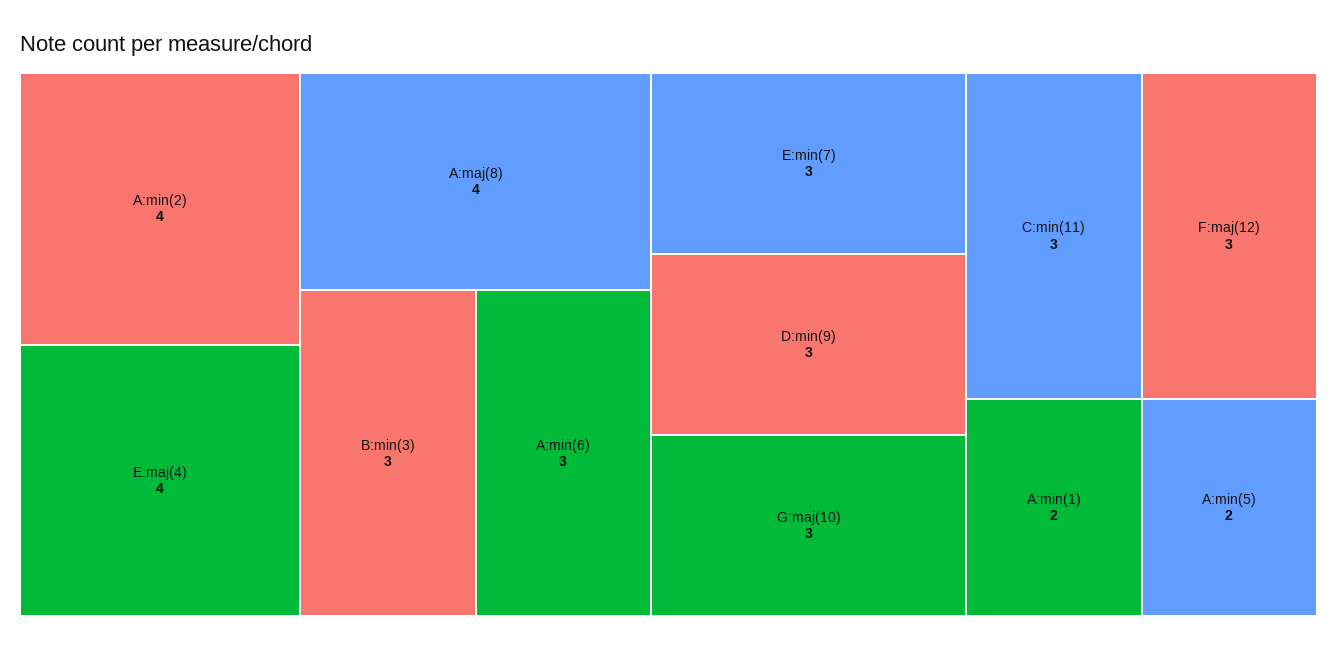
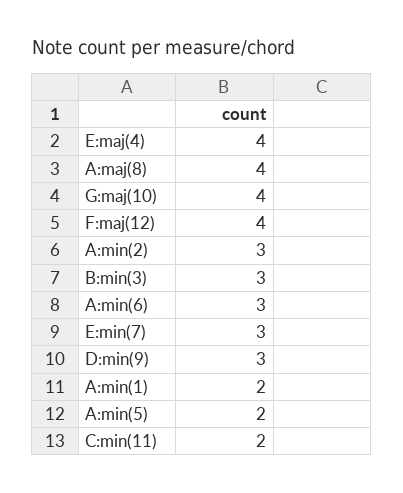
  {
-   "A:min(2)": 4,
+   "A:min(2)": 3,
    "E:maj(4)": 4,
    "A:maj(8)": 4,
    "B:min(3)": 3,
    "A:min(6)": 3,
    "E:min(7)": 3,
    "D:min(9)": 3,
-   "G:maj(10)": 3,
+   "G:maj(10)": 4,
-   "C:min(11)": 3,
+   "C:min(11)": 2,
-   "F:maj(12)": 3,
+   "F:maj(12)": 4,
    "A:min(1)": 2,
    "A:min(5)": 2
  }

